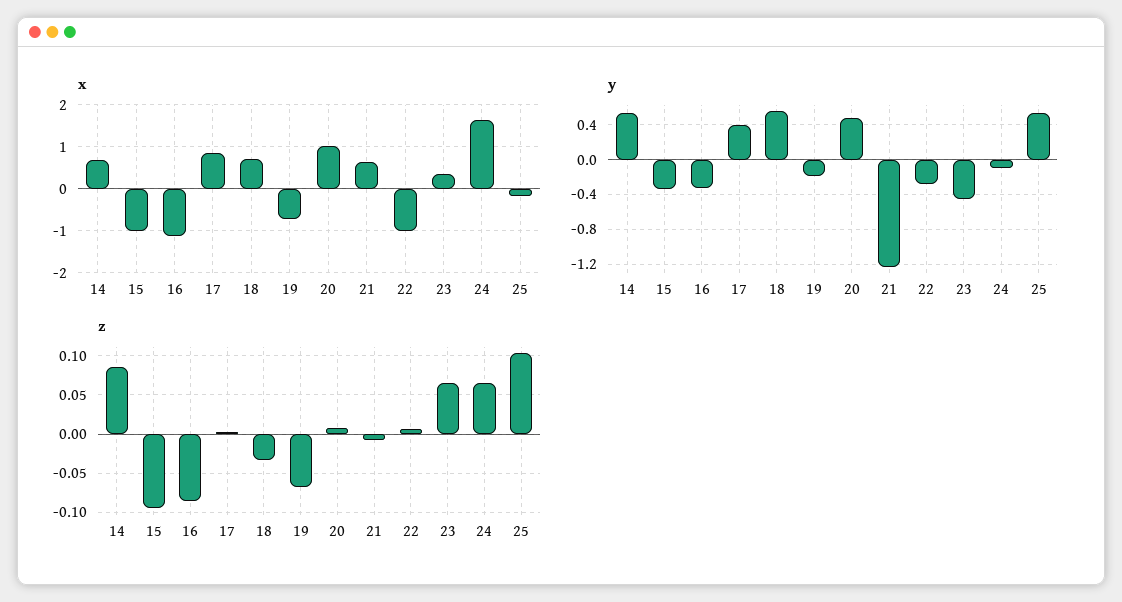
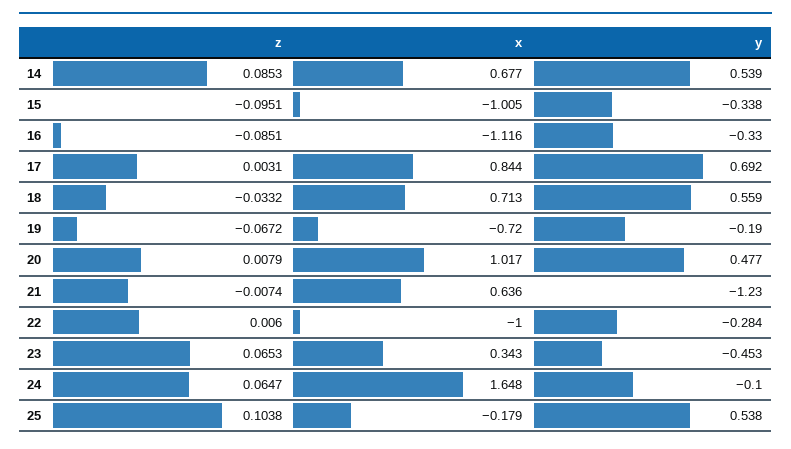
  {
    "x": {
      "14": 0.677,
      "15": -1.005,
      "16": -1.116,
      "17": 0.844,
      "18": 0.713,
      "19": -0.72,
      "20": 1.017,
      "21": 0.636,
      "22": -1,
      "23": 0.343,
      "24": 1.648,
      "25": -0.179
    },
    "y": {
      "14": 0.539,
      "15": -0.338,
      "16": -0.33,
-     "17": 0.4,
+     "17": 0.692,
      "18": 0.559,
      "19": -0.19,
      "20": 0.477,
      "21": -1.23,
      "22": -0.284,
      "23": -0.453,
      "24": -0.1,
      "25": 0.538
    },
    "z": {
      "14": 0.0853,
      "15": -0.0951,
      "16": -0.0851,
      "17": 0.0031,
      "18": -0.0332,
      "19": -0.0672,
      "20": 0.0079,
      "21": -0.0074,
      "22": 0.006,
      "23": 0.0653,
      "24": 0.0647,
      "25": 0.1038
    }
  }

